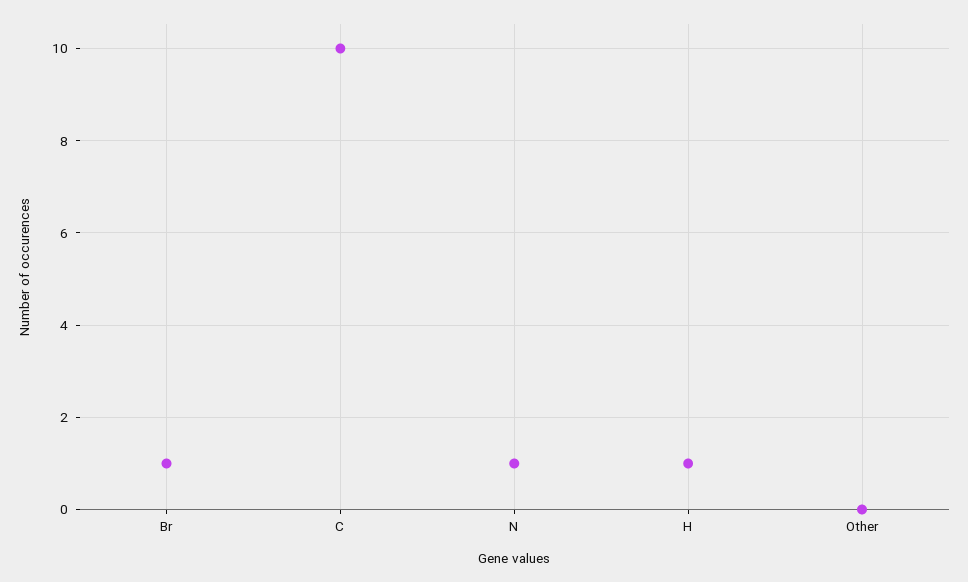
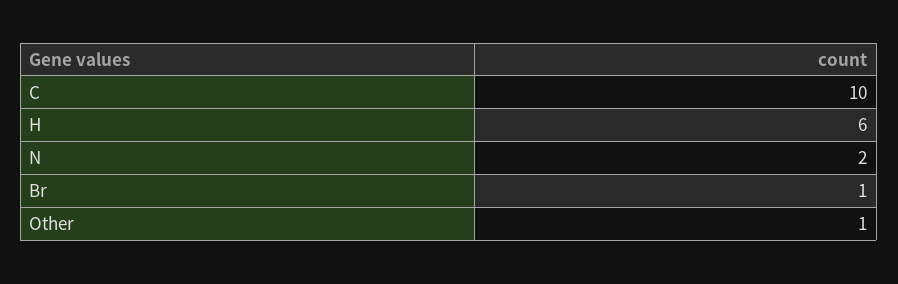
  {
    "Br": 1,
    "C": 10,
-   "N": 1,
+   "N": 2,
-   "H": 1,
+   "H": 6,
-   "Other": 0
+   "Other": 1
  }

